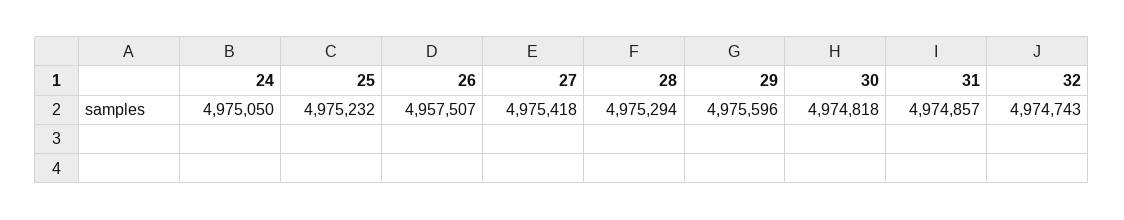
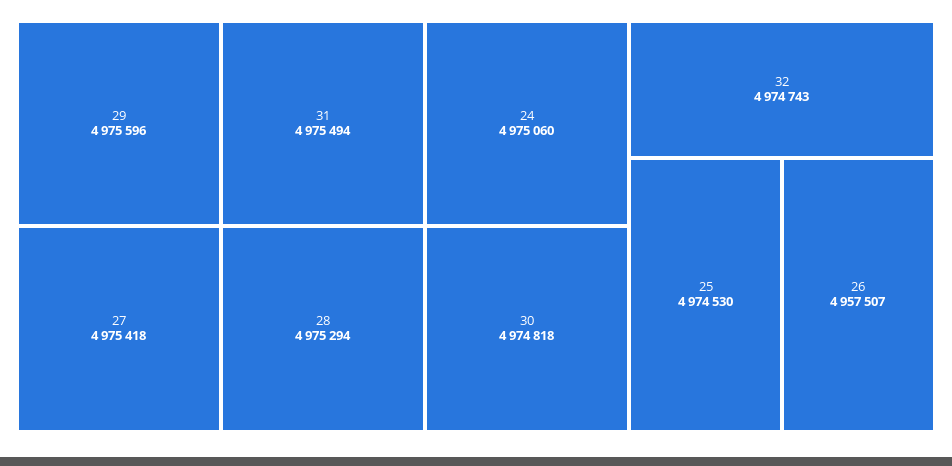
  {
-   "24": 4975050,
+   "24": 4975060,
-   "25": 4975232,
+   "25": 4974530,
    "26": 4957507,
    "27": 4975418,
    "28": 4975294,
    "29": 4975596,
    "30": 4974818,
-   "31": 4974857,
+   "31": 4975494,
    "32": 4974743
  }

